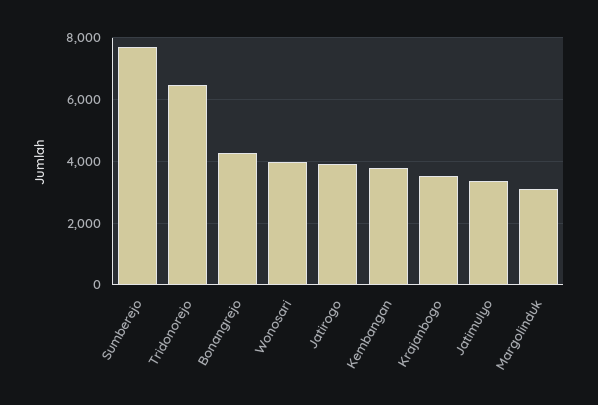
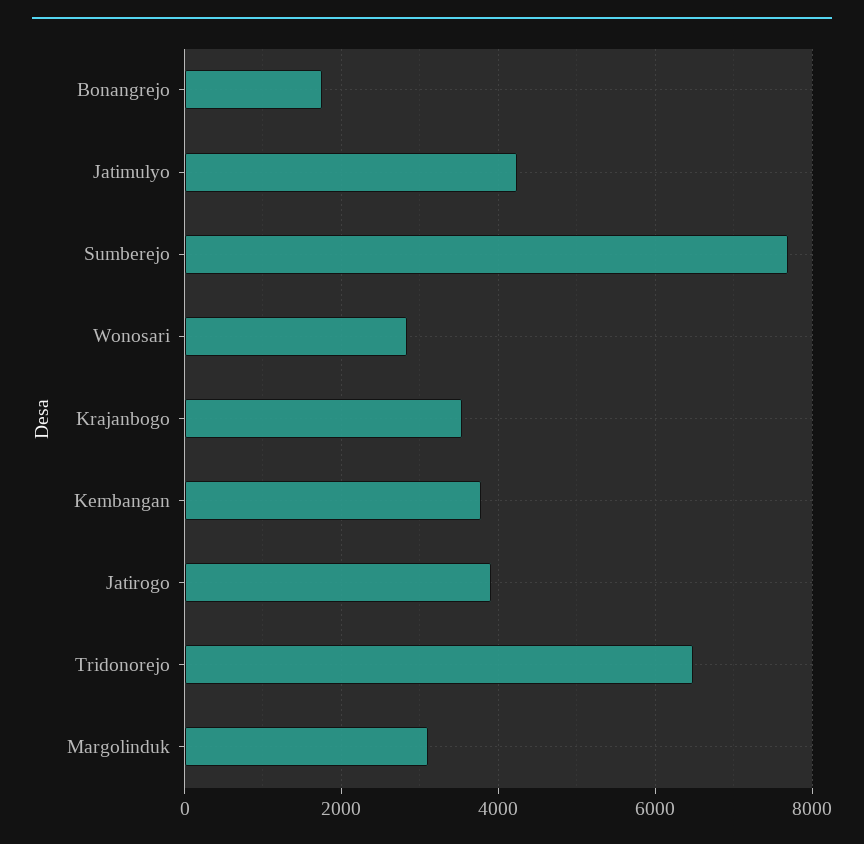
  {
    "Sumberejo": 7600,
    "Tridonorejo": 6400,
-   "Bonangrejo": 4200,
+   "Bonangrejo": 1800,
-   "Wonosari": 4000,
+   "Wonosari": 2800,
    "Jatirogo": 4000,
    "Kembangan": 3800,
    "Krajanbogo": 3600,
-   "Jatimulyo": 3400,
+   "Jatimulyo": 4200,
    "Margolinduk": 3200
  }

